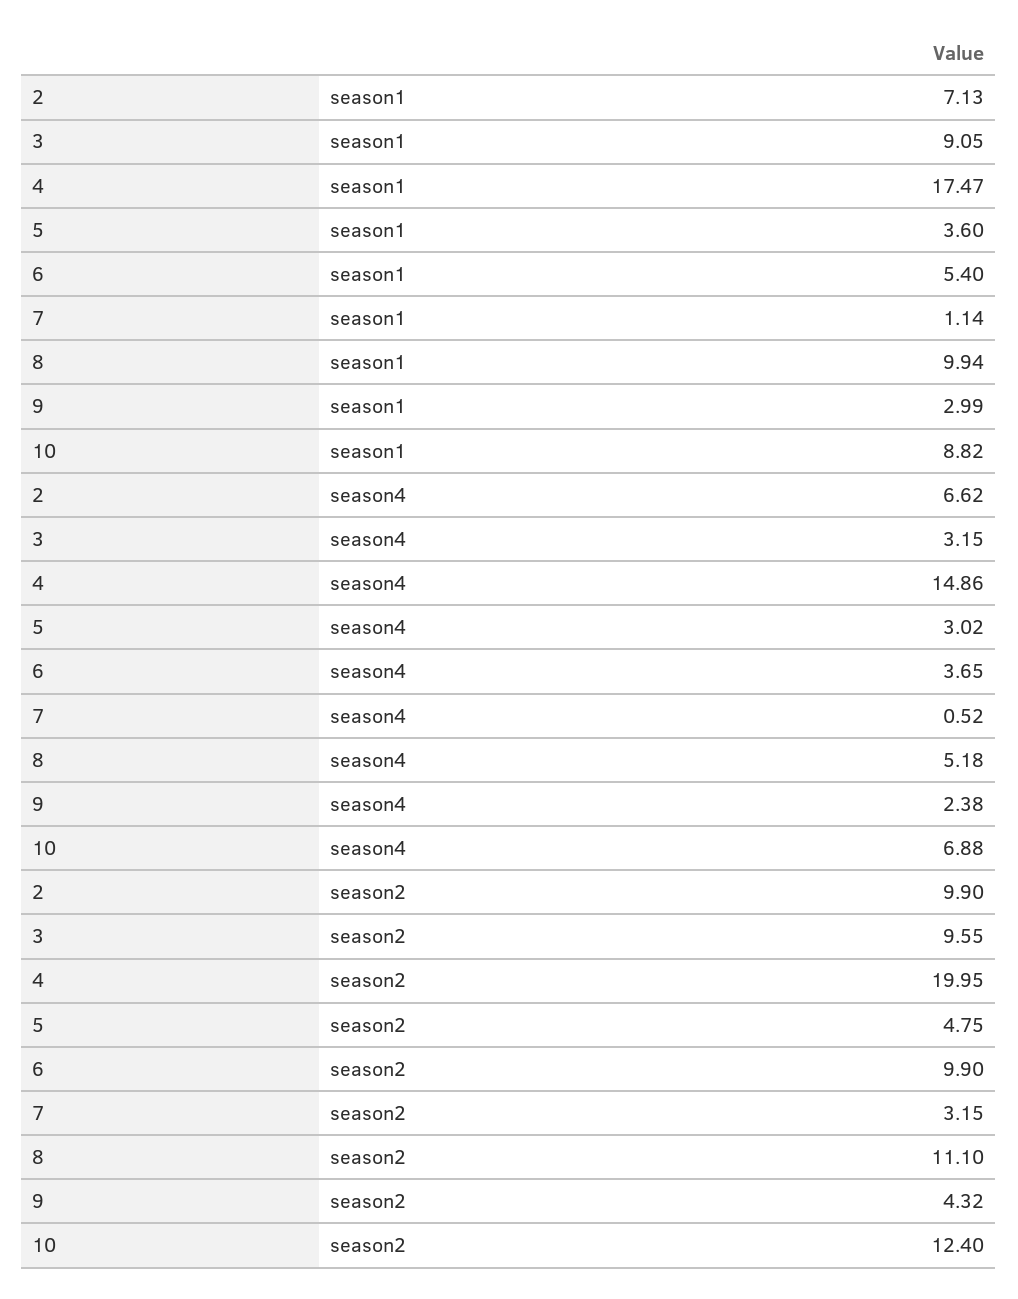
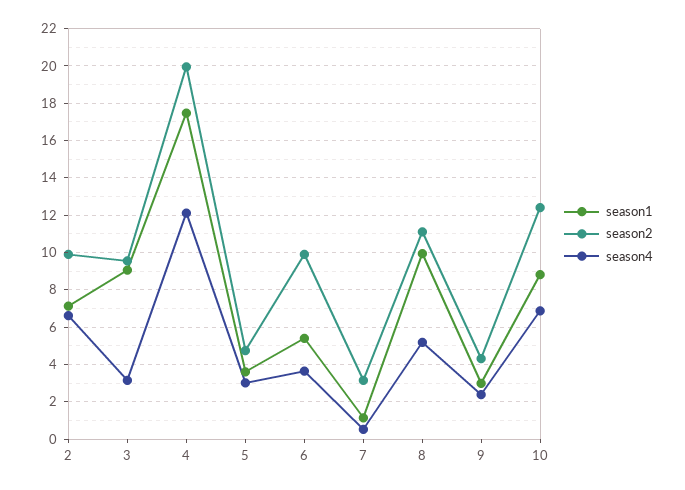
  {
    "season1": {
      "2": 7.13,
      "3": 9.05,
      "4": 17.47,
      "5": 3.6,
      "6": 5.4,
      "7": 1.14,
      "8": 9.94,
      "9": 2.99,
      "10": 8.82
    },
    "season4": {
      "2": 6.62,
      "3": 3.15,
-     "4": 14.86,
+     "4": 12,
      "5": 3.02,
      "6": 3.65,
      "7": 0.52,
      "8": 5.18,
      "9": 2.38,
      "10": 6.88
    },
    "season2": {
      "2": 9.9,
      "3": 9.55,
      "4": 19.95,
      "5": 4.75,
      "6": 9.9,
      "7": 3.15,
      "8": 11.1,
      "9": 4.32,
      "10": 12.4
    }
  }

